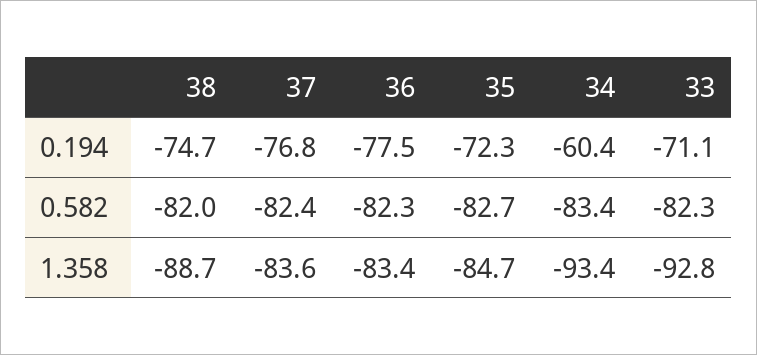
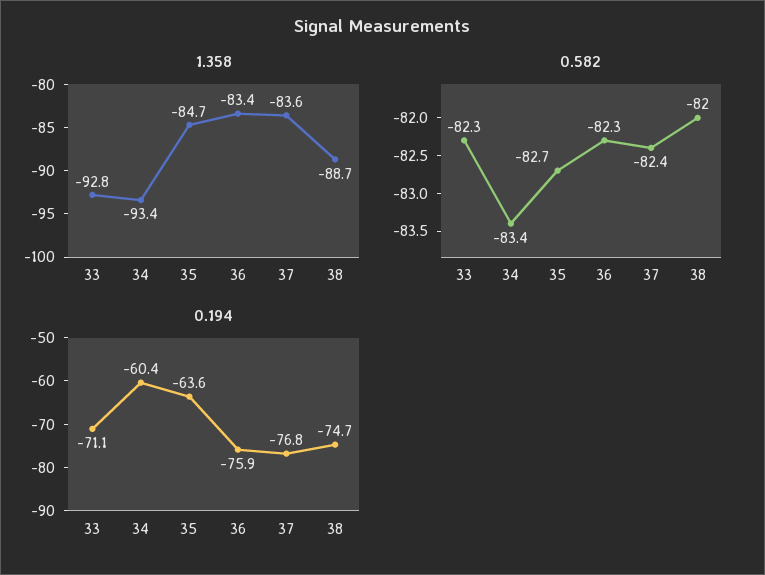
  {
    "0.194": {
      "38": -74.7,
      "37": -76.8,
-     "36": -77.5,
+     "36": -75.9,
-     "35": -72.3,
+     "35": -63.6,
      "34": -60.4,
      "33": -71.1
    },
    "0.582": {
      "38": -82,
      "37": -82.4,
      "36": -82.3,
      "35": -82.7,
      "34": -83.4,
      "33": -82.3
    },
    "1.358": {
      "38": -88.7,
      "37": -83.6,
      "36": -83.4,
      "35": -84.7,
      "34": -93.4,
      "33": -92.8
    }
  }

